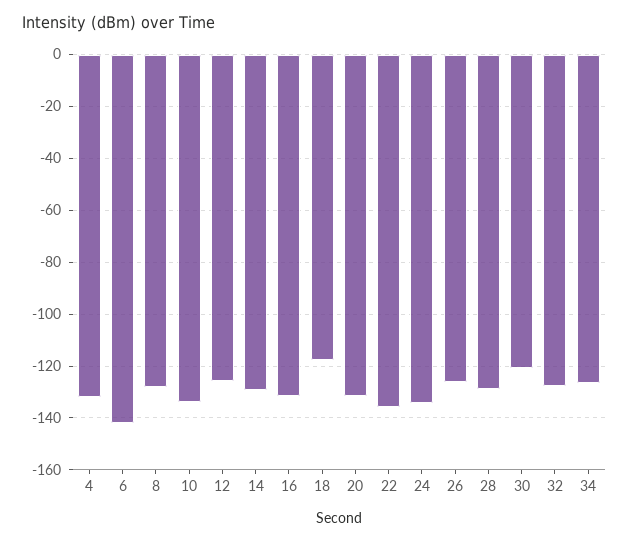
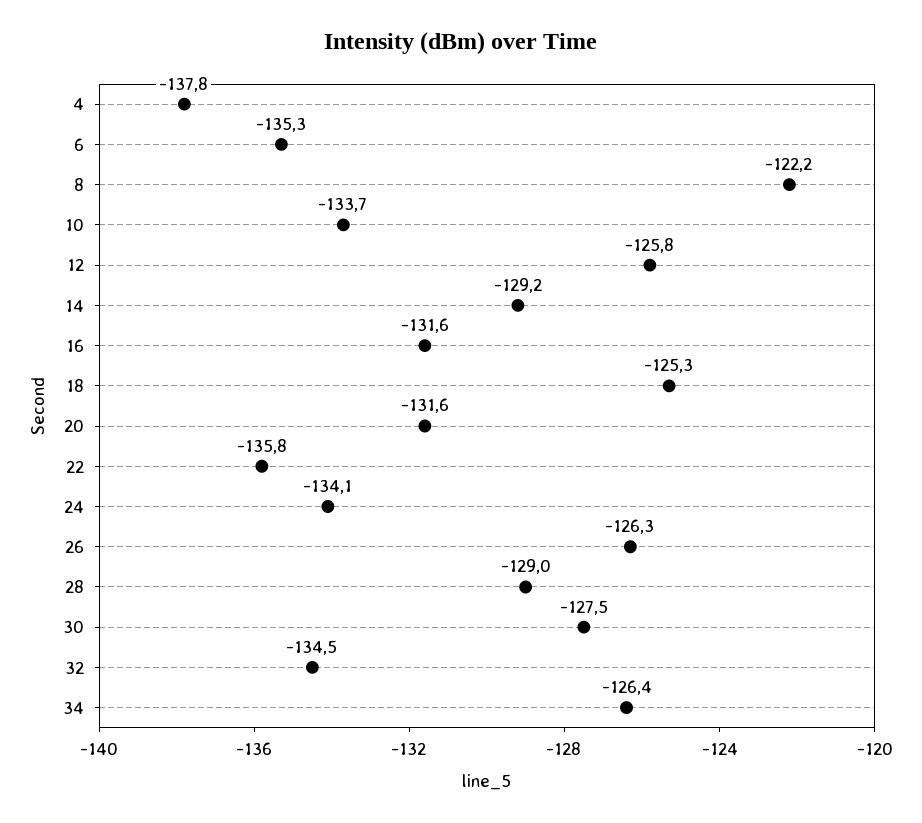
  {
-   "4": -132.5,
+   "4": -137.8,
-   "6": -142.5,
+   "6": -135.3,
-   "8": -127.5,
+   "8": -122.2,
    "10": -133.7,
    "12": -125.8,
    "14": -129.2,
    "16": -131.6,
-   "18": -117.5,
+   "18": -125.3,
    "20": -131.6,
    "22": -135.8,
    "24": -134.1,
    "26": -126.3,
    "28": -129,
-   "30": -120,
+   "30": -127.5,
-   "32": -127.5,
+   "32": -134.5,
    "34": -126.4
  }

